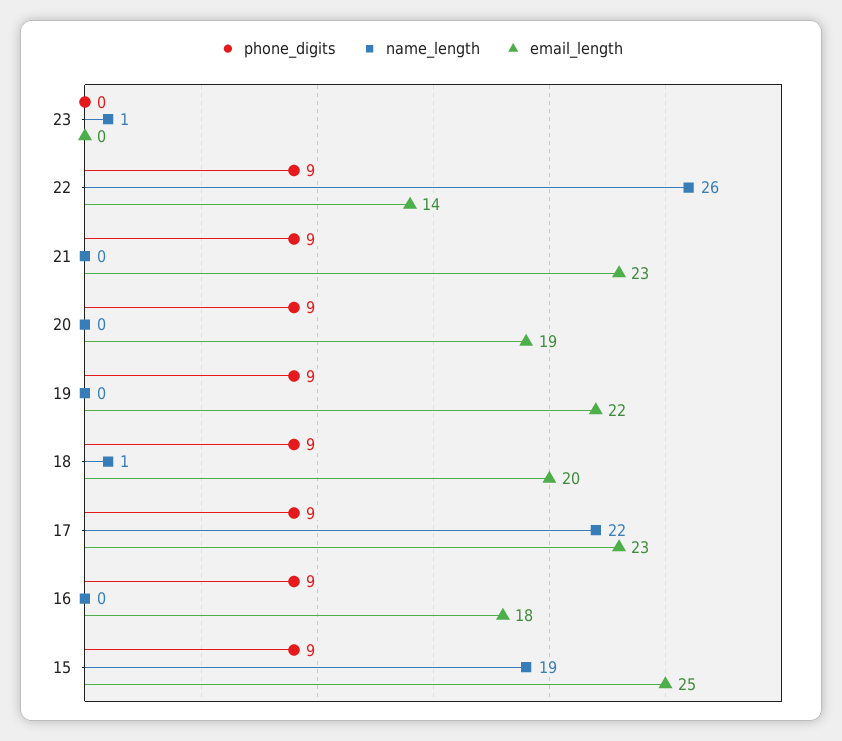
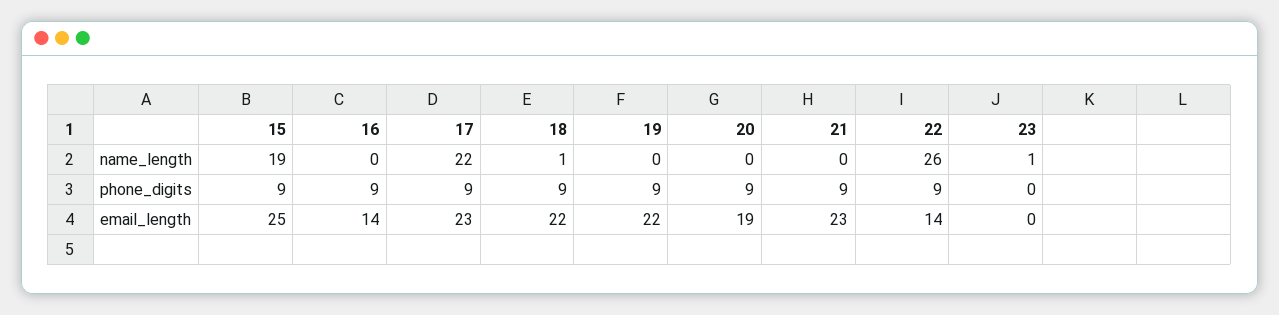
  {
    "phone_digits": {
      "23": 0,
      "22": 9,
      "21": 9,
      "20": 9,
      "19": 9,
      "18": 9,
      "17": 9,
      "16": 9,
      "15": 9
    },
    "name_length": {
      "23": 1,
      "22": 26,
      "21": 0,
      "20": 0,
      "19": 0,
      "18": 1,
      "17": 22,
      "16": 0,
      "15": 19
    },
    "email_length": {
      "23": 0,
      "22": 14,
      "21": 23,
      "20": 19,
      "19": 22,
-     "18": 20,
+     "18": 22,
      "17": 23,
-     "16": 18,
+     "16": 14,
      "15": 25
    }
  }

